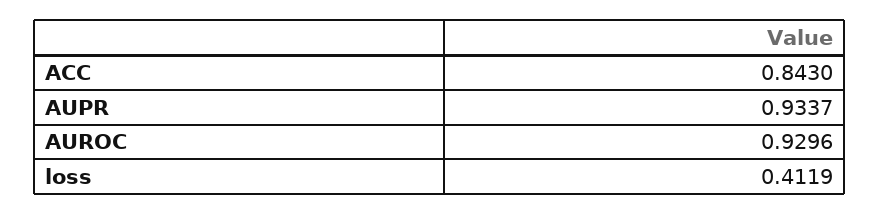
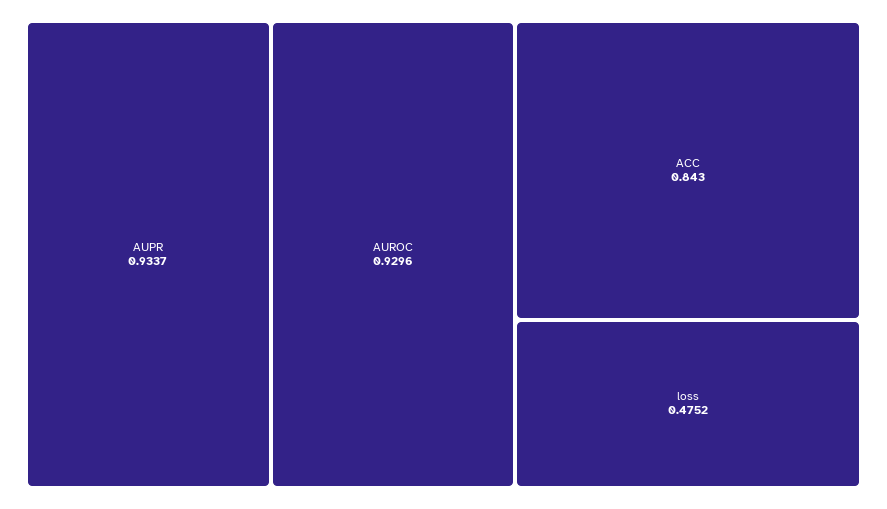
  {
    "ACC": 0.843,
    "AUPR": 0.9337,
    "AUROC": 0.9296,
-   "loss": 0.4119
+   "loss": 0.4752
  }

